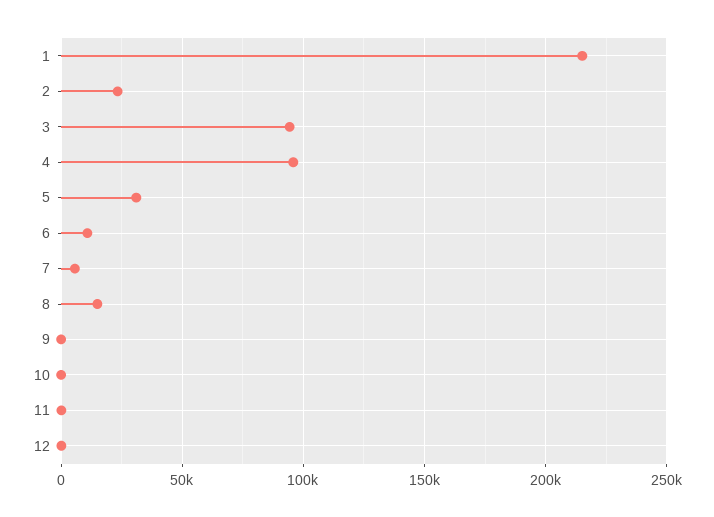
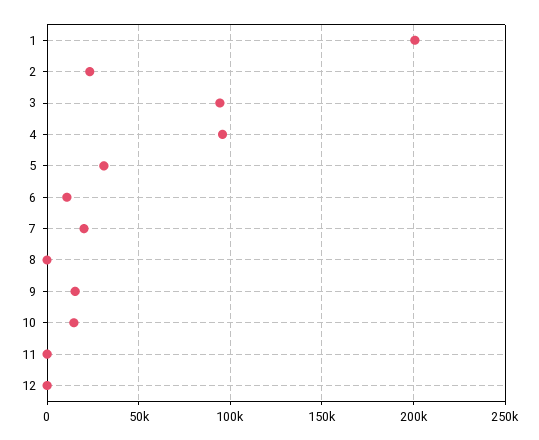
  {
-   "1": 215000,
+   "1": 200000,
    "2": 25000,
    "3": 95000,
    "4": 95000,
    "5": 30000,
    "6": 10000,
-   "7": 5000,
+   "7": 20000,
-   "8": 15000,
+   "8": 0,
-   "9": 0,
+   "9": 15000,
-   "10": 0,
+   "10": 15000,
    "11": 0,
    "12": 0
  }

